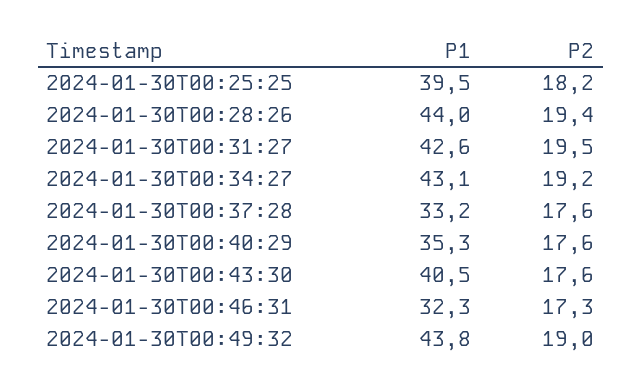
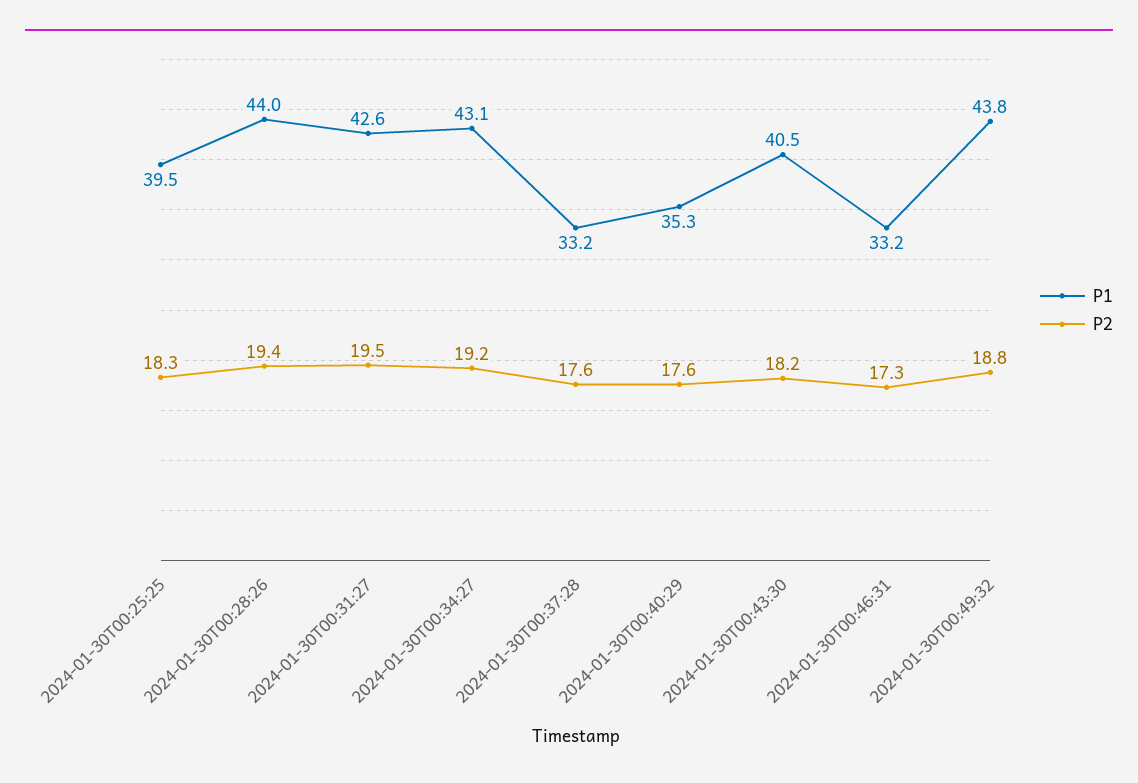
  {
    "P1": {
      "2024-01-30T00:25:25": 39.5,
      "2024-01-30T00:28:26": 44,
      "2024-01-30T00:31:27": 42.6,
      "2024-01-30T00:34:27": 43.1,
      "2024-01-30T00:37:28": 33.2,
      "2024-01-30T00:40:29": 35.3,
      "2024-01-30T00:43:30": 40.5,
-     "2024-01-30T00:46:31": 32.3,
+     "2024-01-30T00:46:31": 33.2,
      "2024-01-30T00:49:32": 43.8
    },
    "P2": {
-     "2024-01-30T00:25:25": 18.2,
+     "2024-01-30T00:25:25": 18.3,
      "2024-01-30T00:28:26": 19.4,
      "2024-01-30T00:31:27": 19.5,
      "2024-01-30T00:34:27": 19.2,
      "2024-01-30T00:37:28": 17.6,
      "2024-01-30T00:40:29": 17.6,
-     "2024-01-30T00:43:30": 17.6,
+     "2024-01-30T00:43:30": 18.2,
      "2024-01-30T00:46:31": 17.3,
-     "2024-01-30T00:49:32": 19
+     "2024-01-30T00:49:32": 18.8
    }
  }

